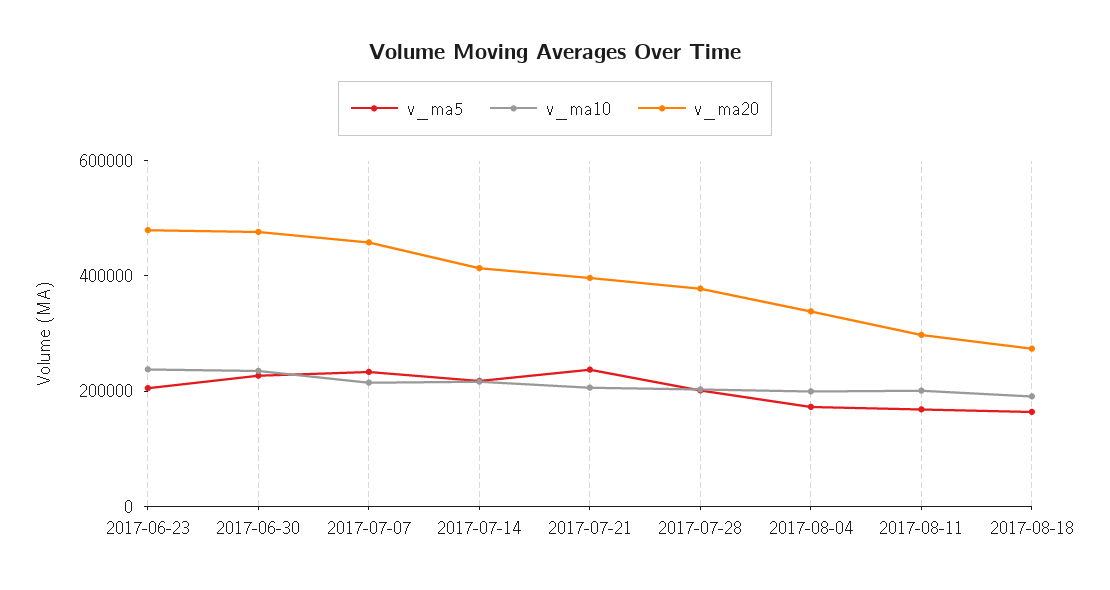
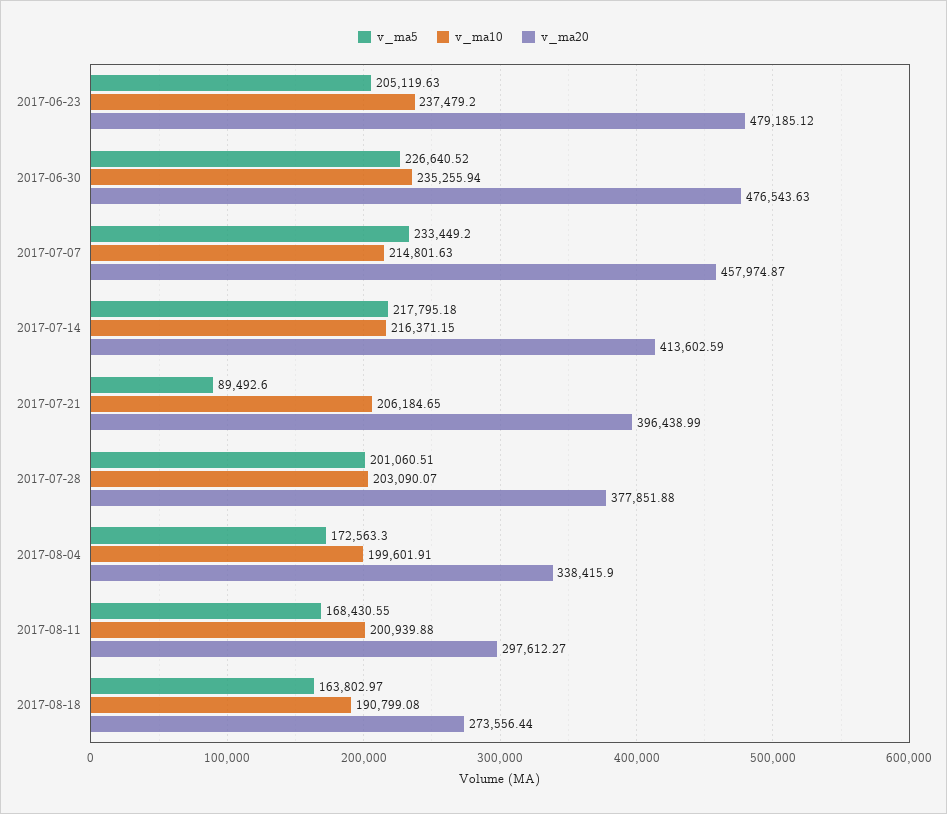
  {
    "v_ma5": {
      "2017-06-23": 205119.63,
      "2017-06-30": 226640.52,
      "2017-07-07": 233449.2,
      "2017-07-14": 217795.18,
-     "2017-07-21": 250000,
+     "2017-07-21": 89492.6,
      "2017-07-28": 201060.51,
      "2017-08-04": 172563.3,
      "2017-08-11": 168430.55,
      "2017-08-18": 163802.97
    },
    "v_ma10": {
      "2017-06-23": 237479.2,
      "2017-06-30": 235255.94,
      "2017-07-07": 214801.63,
      "2017-07-14": 216371.15,
      "2017-07-21": 206184.65,
      "2017-07-28": 203090.07,
      "2017-08-04": 199601.91,
      "2017-08-11": 200939.88,
      "2017-08-18": 190799.08
    },
    "v_ma20": {
      "2017-06-23": 479185.12,
      "2017-06-30": 476543.63,
      "2017-07-07": 457974.87,
      "2017-07-14": 413602.59,
      "2017-07-21": 396438.99,
      "2017-07-28": 377851.88,
      "2017-08-04": 338415.9,
      "2017-08-11": 297612.27,
      "2017-08-18": 273556.44
    }
  }

